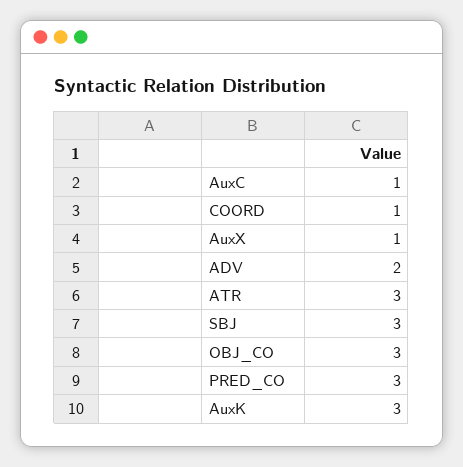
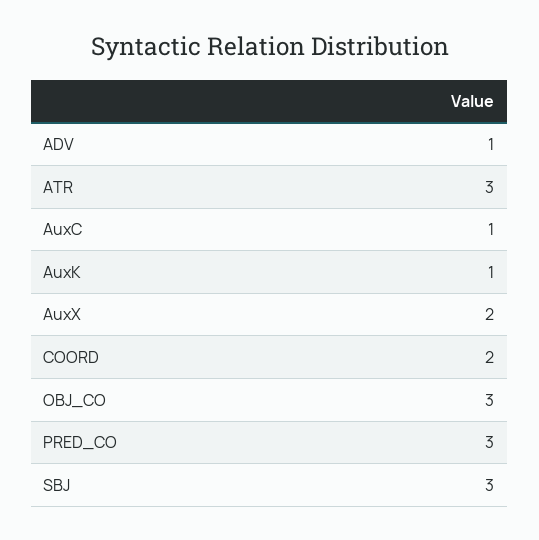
  {
    "AuxC": 1,
-   "COORD": 1,
+   "COORD": 2,
-   "AuxX": 1,
+   "AuxX": 2,
-   "ADV": 2,
+   "ADV": 1,
    "ATR": 3,
    "SBJ": 3,
    "OBJ_CO": 3,
    "PRED_CO": 3,
-   "AuxK": 3
+   "AuxK": 1
  }

